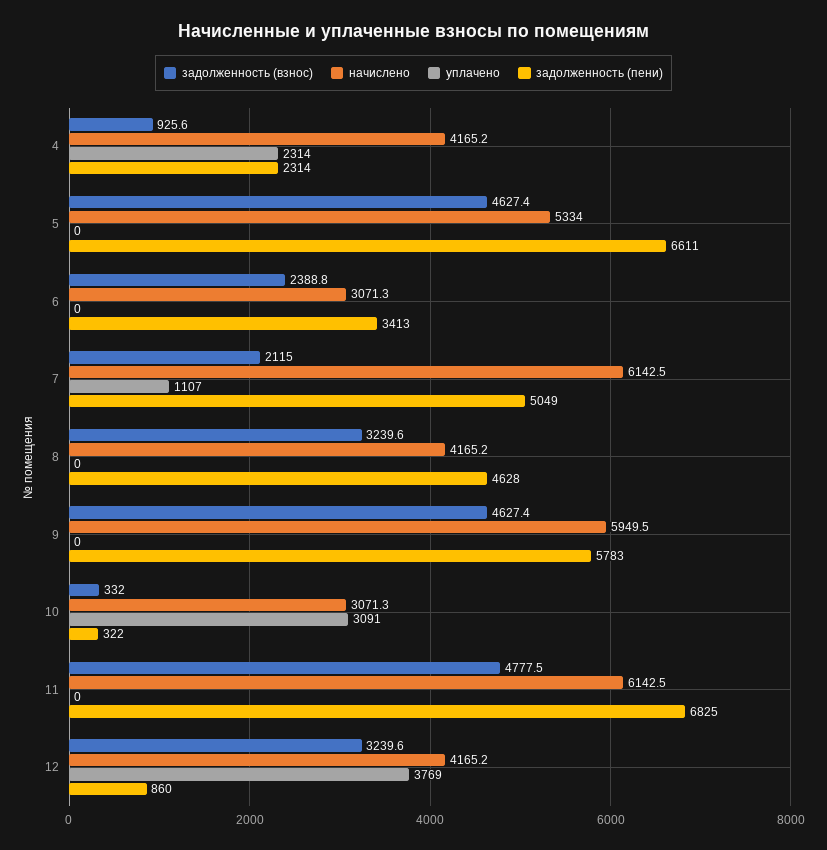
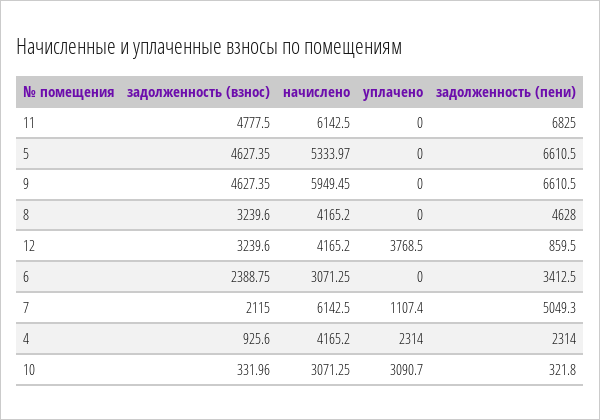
  {
    "задолженность (взнос)": {
      "4": 925.6,
      "5": 4627.35,
      "6": 2388.75,
      "7": 2115,
      "8": 3239.6,
      "9": 4627.35,
      "10": 331.96,
      "11": 4777.5,
      "12": 3239.6
    },
    "начислено": {
      "4": 4165.2,
      "5": 5333.97,
      "6": 3071.25,
      "7": 6142.5,
      "8": 4165.2,
      "9": 5949.45,
      "10": 3071.25,
      "11": 6142.5,
      "12": 4165.2
    },
    "уплачено": {
      "4": 2314,
      "5": 0,
      "6": 0,
      "7": 1107.4,
      "8": 0,
      "9": 0,
      "10": 3090.7,
      "11": 0,
      "12": 3768.5
    },
    "задолженность (пени)": {
      "4": 2314,
      "5": 6610.5,
      "6": 3412.5,
      "7": 5049.3,
      "8": 4628,
-     "9": 5783,
+     "9": 6610.5,
      "10": 321.8,
      "11": 6825,
      "12": 859.5
    }
  }

